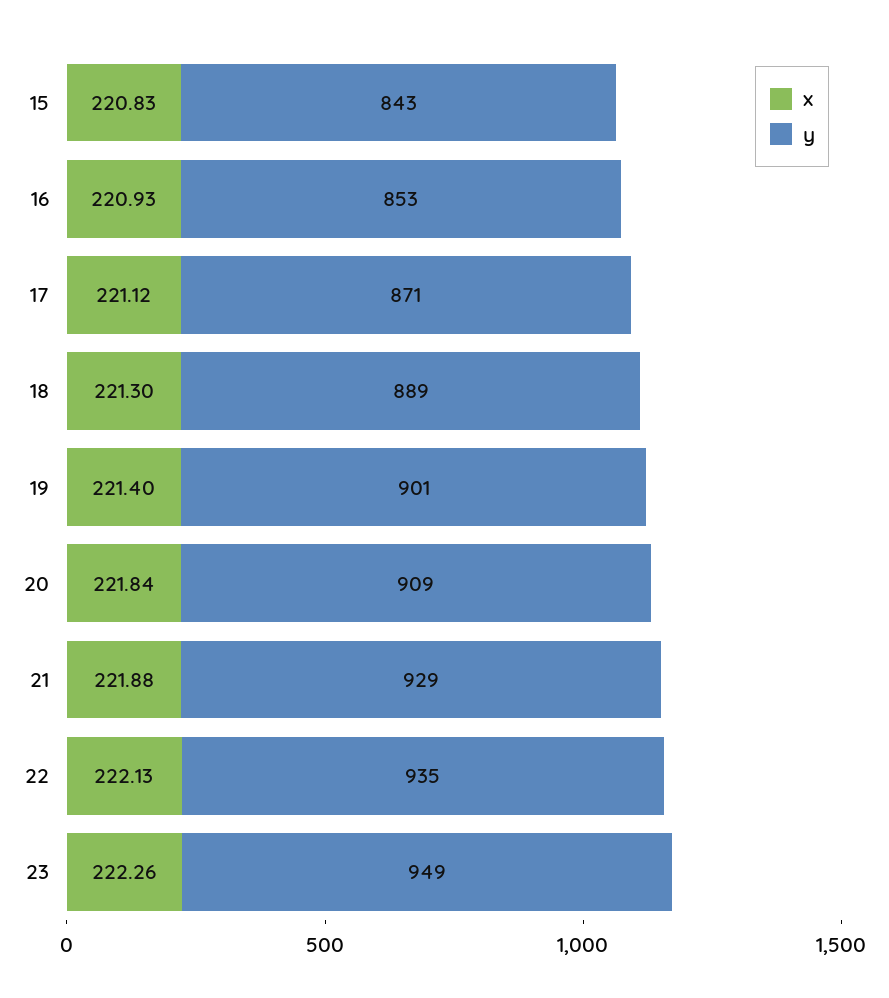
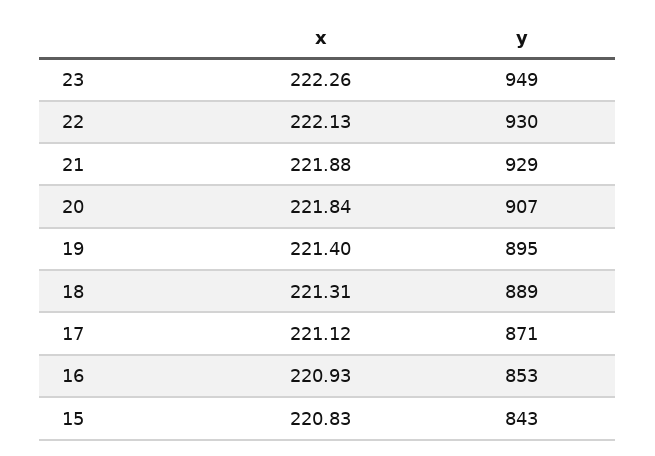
  {
    "x": {
      "15": 220.83,
      "16": 220.93,
      "17": 221.12,
-     "18": 221.3,
+     "18": 221.31,
      "19": 221.4,
      "20": 221.84,
      "21": 221.88,
      "22": 222.13,
      "23": 222.26
    },
    "y": {
      "15": 843,
      "16": 853,
      "17": 871,
      "18": 889,
-     "19": 901,
+     "19": 895,
-     "20": 909,
+     "20": 907,
      "21": 929,
-     "22": 935,
+     "22": 930,
      "23": 949
    }
  }

